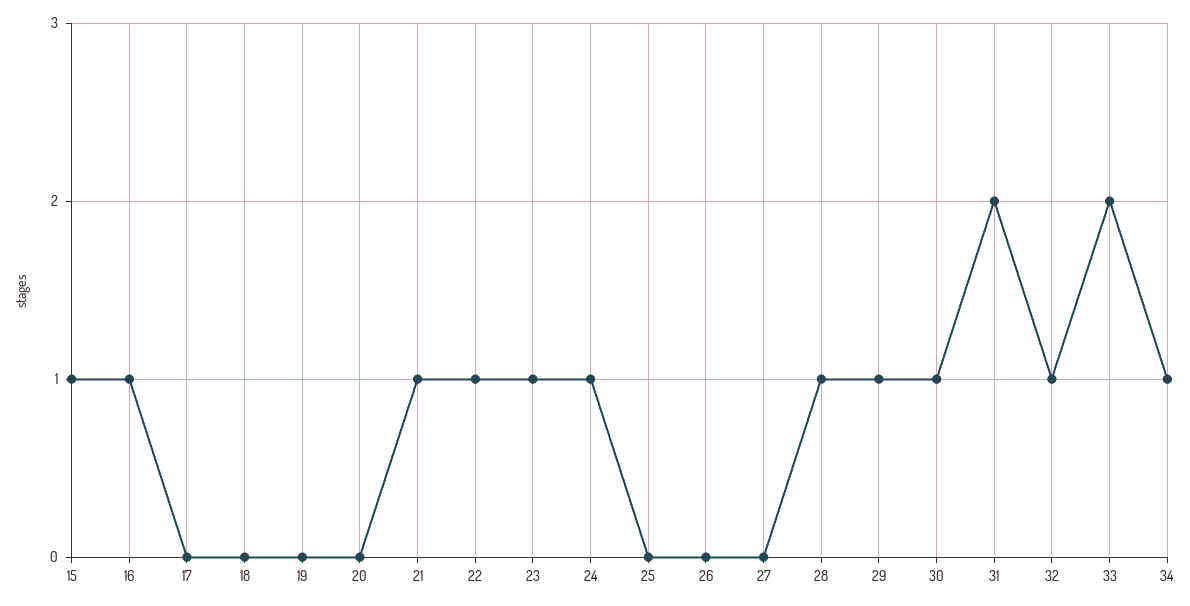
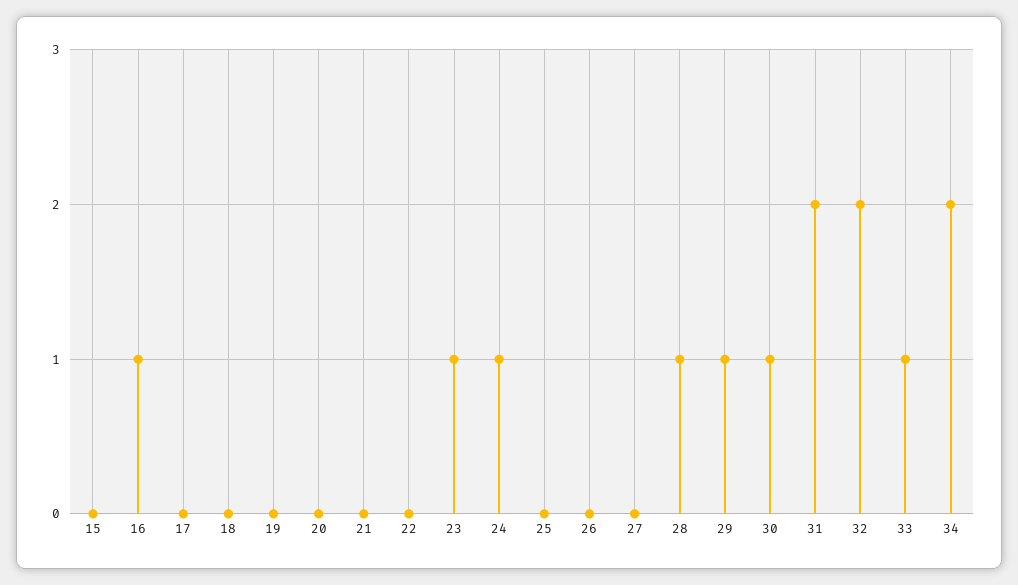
  {
-   "15": 1,
+   "15": 0,
    "16": 1,
    "17": 0,
    "18": 0,
    "19": 0,
    "20": 0,
-   "21": 1,
+   "21": 0,
-   "22": 1,
+   "22": 0,
    "23": 1,
    "24": 1,
    "25": 0,
    "26": 0,
    "27": 0,
    "28": 1,
    "29": 1,
    "30": 1,
    "31": 2,
-   "32": 1,
+   "32": 2,
-   "33": 2,
+   "33": 1,
-   "34": 1
+   "34": 2
  }

